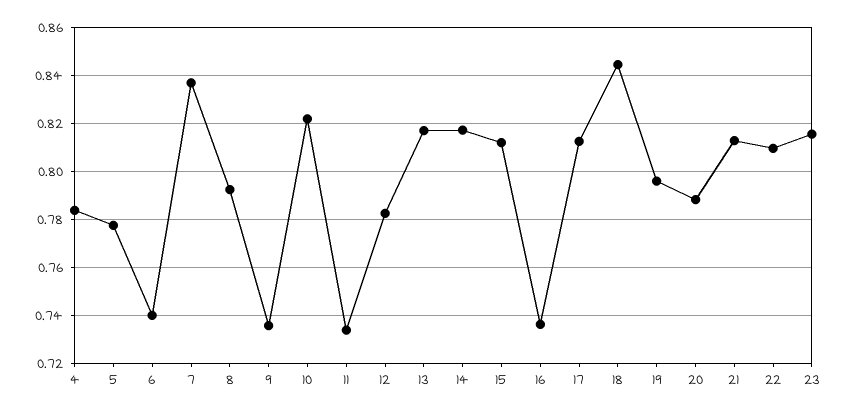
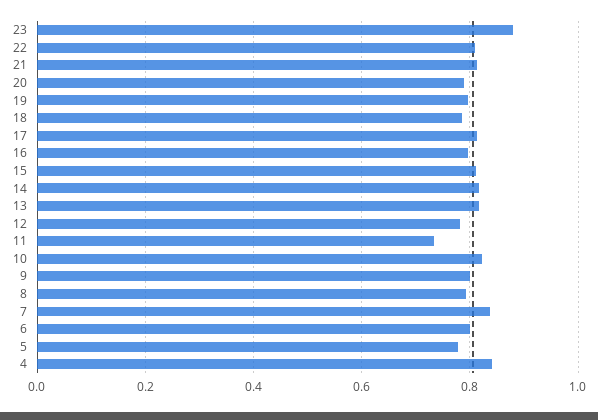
  {
-   "4": 0.785,
+   "4": 0.84,
    "5": 0.78,
-   "6": 0.74,
+   "6": 0.8,
    "7": 0.835,
    "8": 0.79,
-   "9": 0.735,
+   "9": 0.8,
    "10": 0.82,
    "11": 0.735,
    "12": 0.785,
    "13": 0.815,
    "14": 0.815,
    "15": 0.81,
-   "16": 0.735,
+   "16": 0.8,
    "17": 0.815,
-   "18": 0.845,
+   "18": 0.78,
    "19": 0.795,
    "20": 0.79,
    "21": 0.815,
    "22": 0.81,
-   "23": 0.815
+   "23": 0.88
  }

